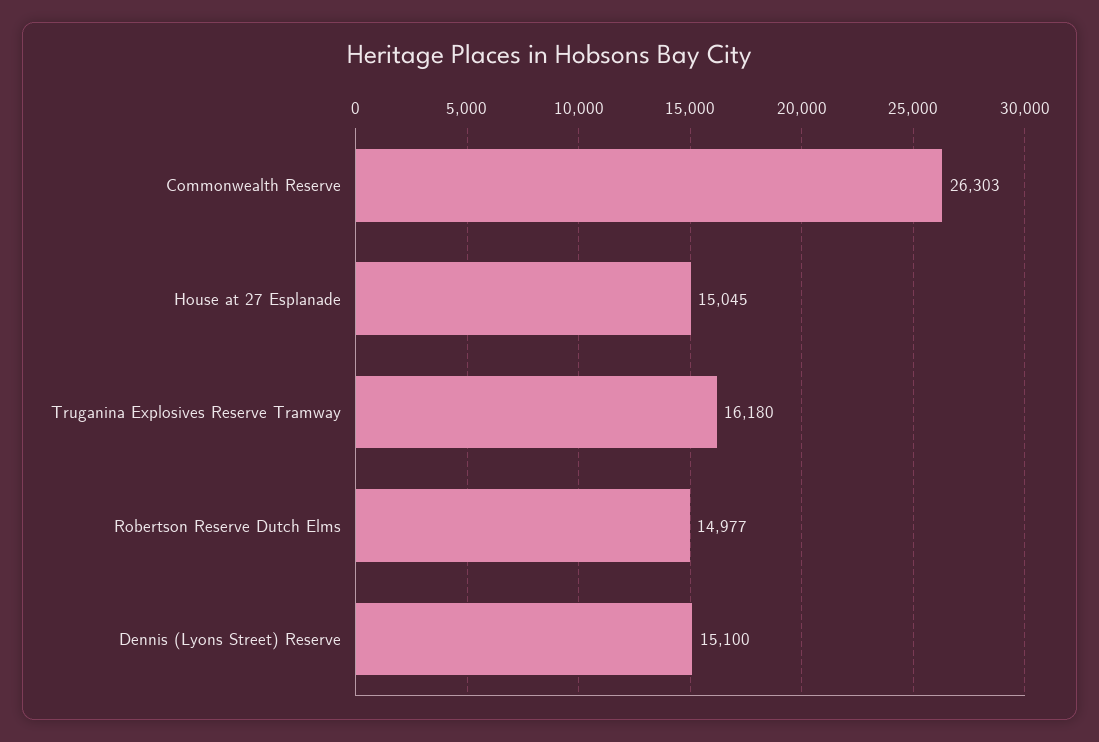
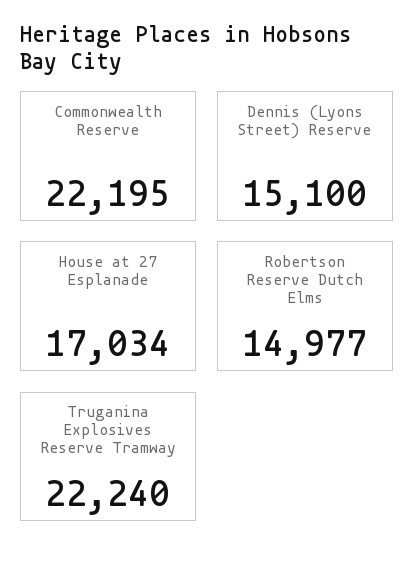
  {
-   "Commonwealth Reserve": 26303,
+   "Commonwealth Reserve": 22195,
-   "House at 27 Esplanade": 15045,
+   "House at 27 Esplanade": 17034,
-   "Truganina Explosives Reserve Tramway": 16180,
+   "Truganina Explosives Reserve Tramway": 22240,
    "Robertson Reserve Dutch Elms": 14977,
    "Dennis (Lyons Street) Reserve": 15100
  }

